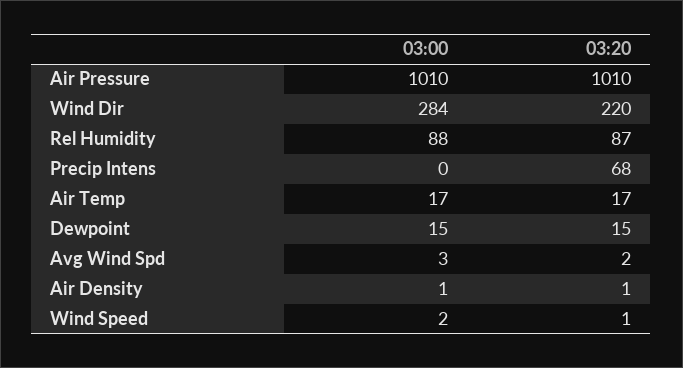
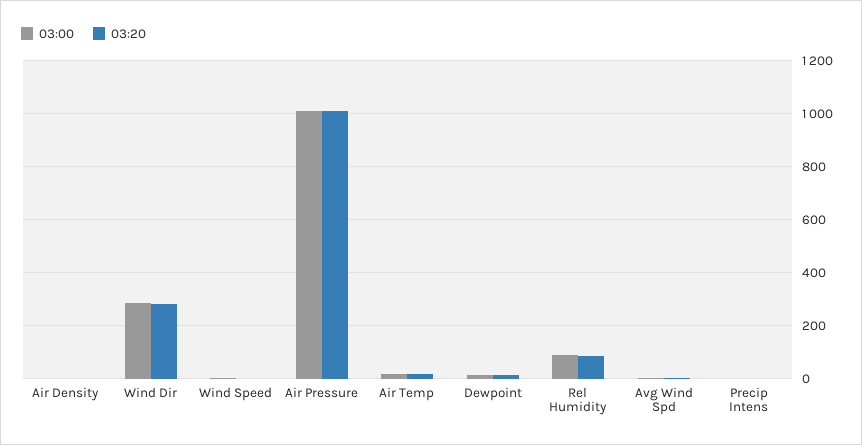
  {
    "03:00": {
      "Air Pressure": 1010,
      "Wind Dir": 284,
      "Rel Humidity": 88,
      "Precip Intens": 0,
      "Air Temp": 17,
      "Dewpoint": 15,
      "Avg Wind Spd": 3,
      "Air Density": 1,
      "Wind Speed": 2
    },
    "03:20": {
      "Air Pressure": 1010,
-     "Wind Dir": 220,
+     "Wind Dir": 275,
      "Rel Humidity": 87,
-     "Precip Intens": 68,
+     "Precip Intens": 0,
      "Air Temp": 17,
      "Dewpoint": 15,
      "Avg Wind Spd": 2,
      "Air Density": 1,
      "Wind Speed": 1
    }
  }

